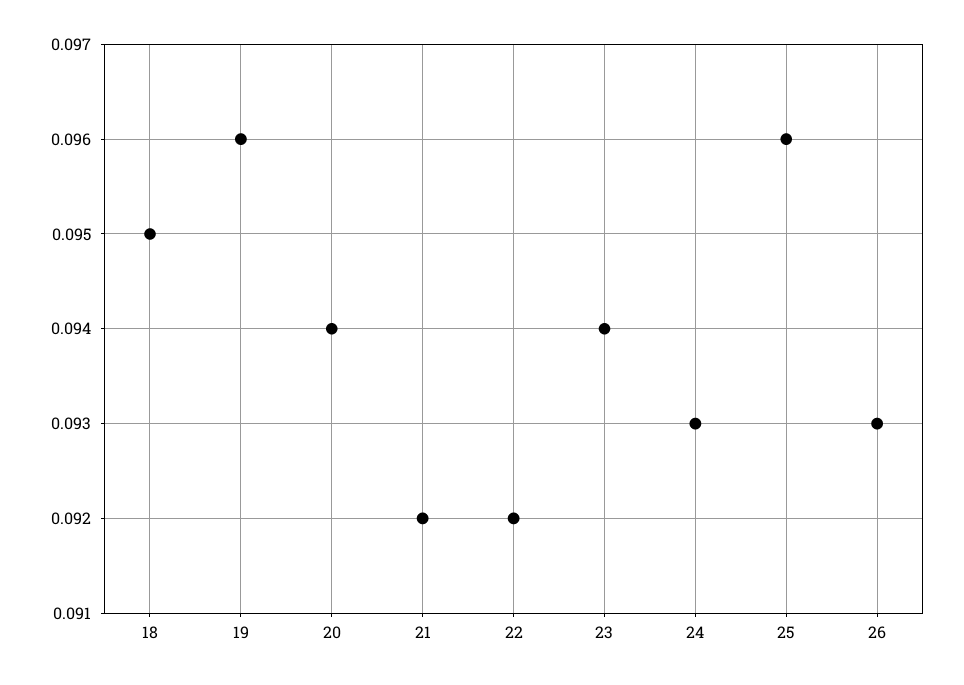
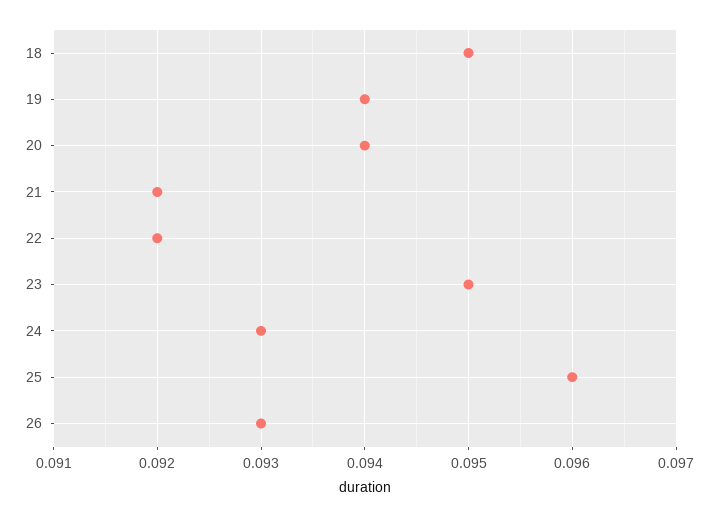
  {
    "18": 0.095,
-   "19": 0.096,
+   "19": 0.094,
    "20": 0.094,
    "21": 0.092,
    "22": 0.092,
-   "23": 0.094,
+   "23": 0.095,
    "24": 0.093,
    "25": 0.096,
    "26": 0.093
  }

